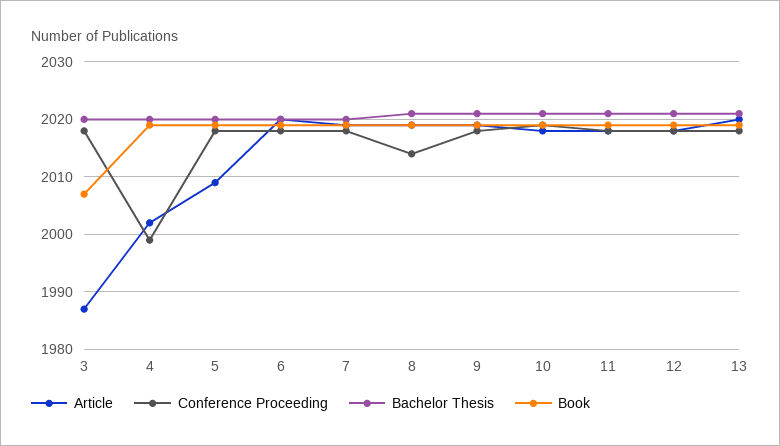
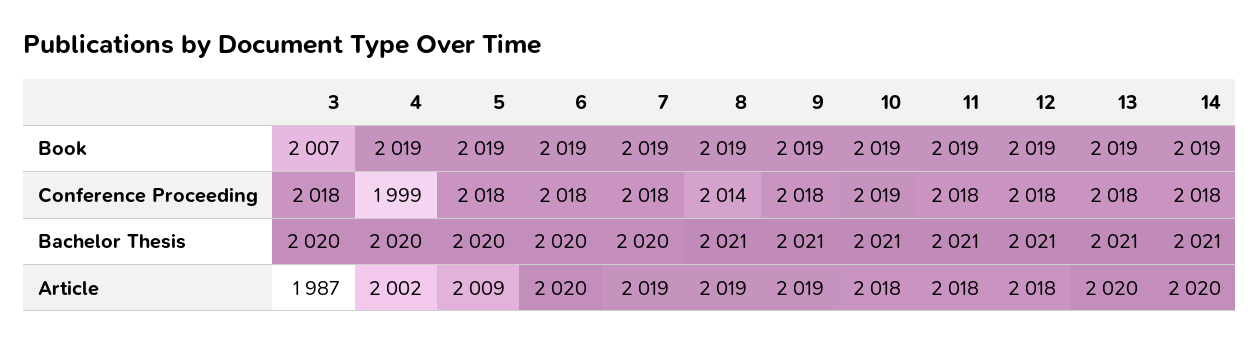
  {
    "Article": {
      "3": 1987,
      "4": 2002,
      "5": 2009,
      "6": 2020,
      "7": 2019,
      "8": 2019,
      "9": 2019,
      "10": 2018,
      "11": 2018,
      "12": 2018,
-     "13": 2020
+     "13": 2020,
+     "14": 2020
    },
    "Conference Proceeding": {
      "3": 2018,
      "4": 1999,
      "5": 2018,
      "6": 2018,
      "7": 2018,
      "8": 2014,
      "9": 2018,
      "10": 2019,
      "11": 2018,
      "12": 2018,
-     "13": 2018
+     "13": 2018,
+     "14": 2018
    },
    "Bachelor Thesis": {
      "3": 2020,
      "4": 2020,
      "5": 2020,
      "6": 2020,
      "7": 2020,
      "8": 2021,
      "9": 2021,
      "10": 2021,
      "11": 2021,
      "12": 2021,
-     "13": 2021
+     "13": 2021,
+     "14": 2021
    },
    "Book": {
      "3": 2007,
      "4": 2019,
      "5": 2019,
      "6": 2019,
      "7": 2019,
      "8": 2019,
      "9": 2019,
      "10": 2019,
      "11": 2019,
      "12": 2019,
-     "13": 2019
+     "13": 2019,
+     "14": 2019
    }
  }

